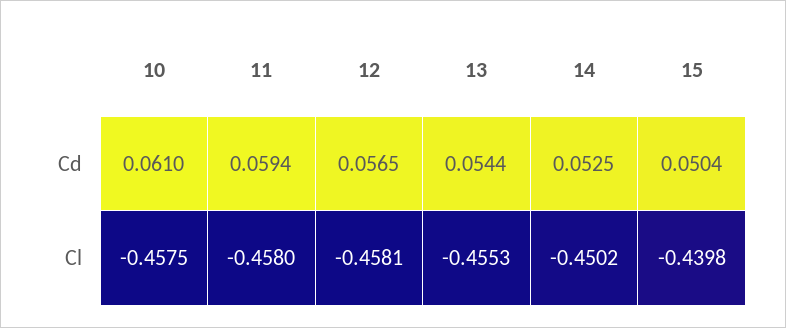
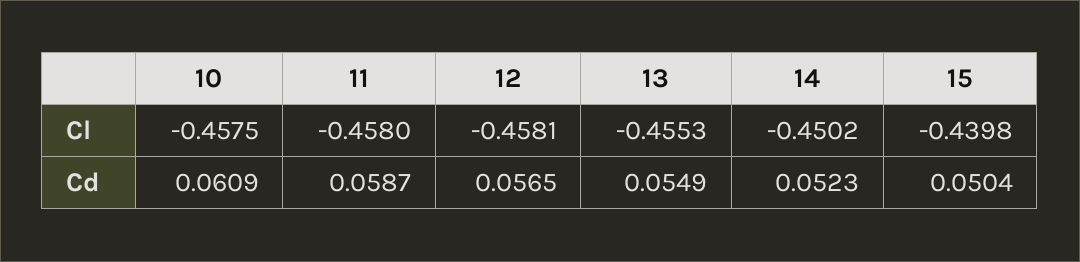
  {
    "10": {
-     "Cd": 0.061,
+     "Cd": 0.0609,
      "Cl": -0.4575
    },
    "11": {
-     "Cd": 0.0594,
+     "Cd": 0.0587,
      "Cl": -0.458
    },
    "12": {
      "Cd": 0.0565,
      "Cl": -0.4581
    },
    "13": {
-     "Cd": 0.0544,
+     "Cd": 0.0549,
      "Cl": -0.4553
    },
    "14": {
-     "Cd": 0.0525,
+     "Cd": 0.0523,
      "Cl": -0.4502
    },
    "15": {
      "Cd": 0.0504,
      "Cl": -0.4398
    }
  }

